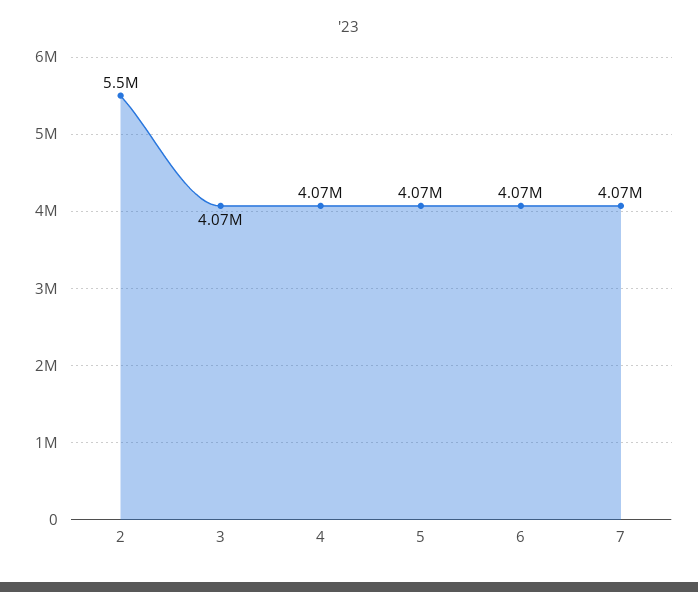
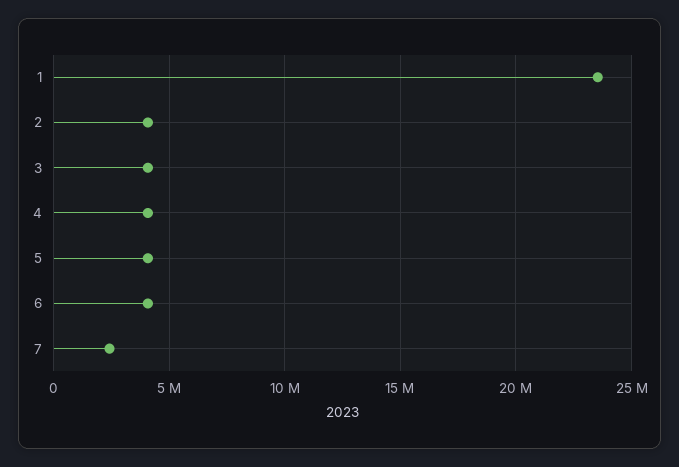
  {
-   "2": 5500000,
+   "2": 4000000,
    "3": 4070000,
    "4": 4070000,
    "5": 4070000,
    "6": 4070000,
-   "7": 4070000
+   "7": 2500000,
+   "1": 23500000
  }

